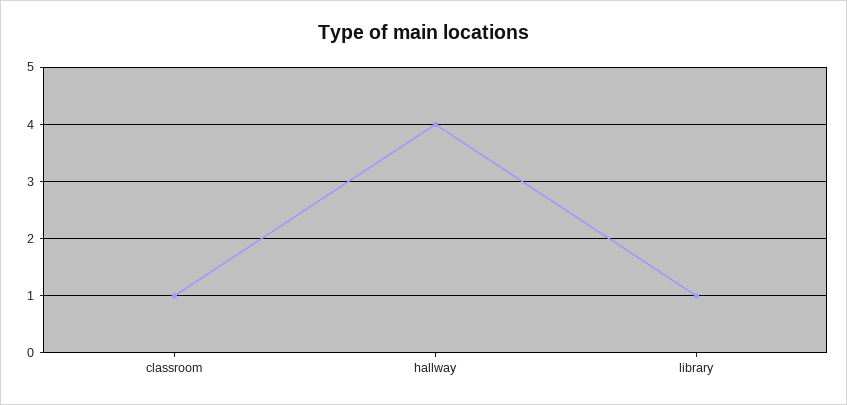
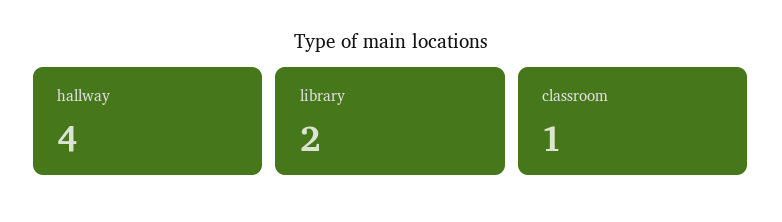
  {
    "classroom": 1,
    "hallway": 4,
-   "library": 1
+   "library": 2
  }

